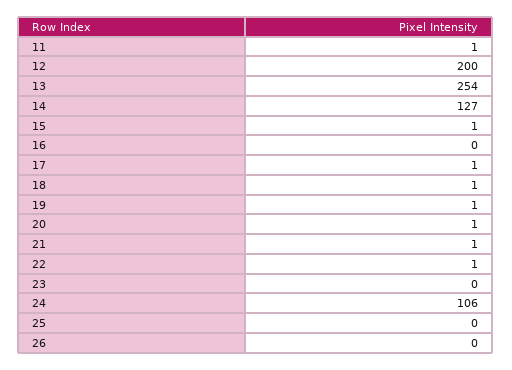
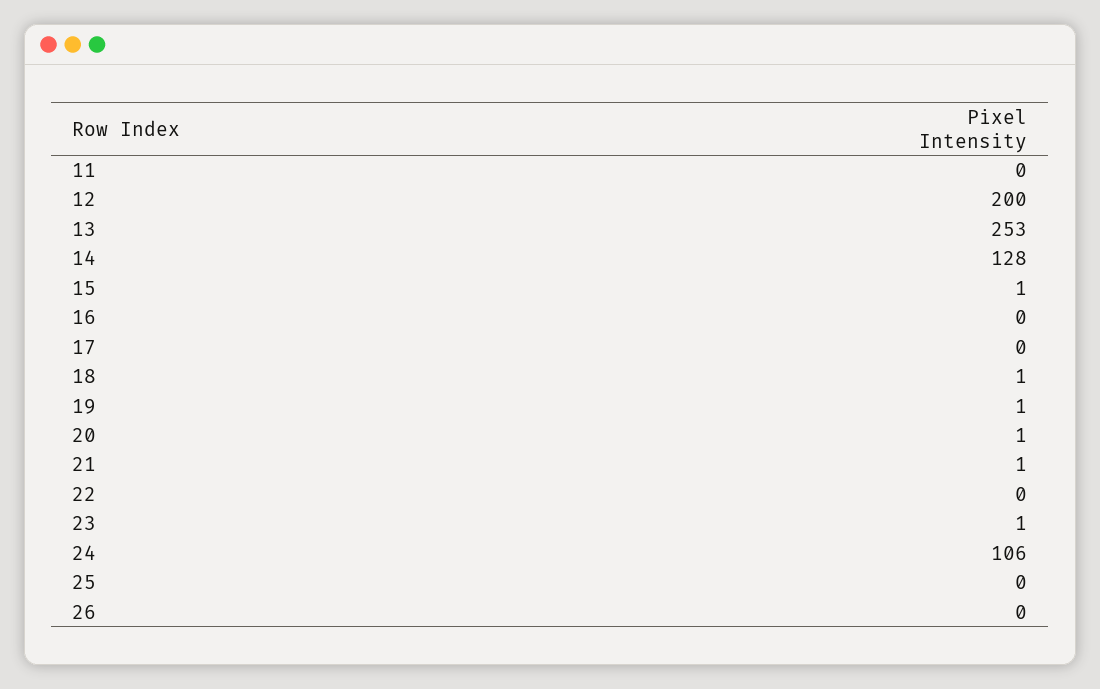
  {
-   "11": 1,
+   "11": 0,
    "12": 200,
-   "13": 254,
+   "13": 253,
-   "14": 127,
+   "14": 128,
    "15": 1,
    "16": 0,
-   "17": 1,
+   "17": 0,
    "18": 1,
    "19": 1,
    "20": 1,
    "21": 1,
-   "22": 1,
+   "22": 0,
-   "23": 0,
+   "23": 1,
    "24": 106,
    "25": 0,
    "26": 0
  }

